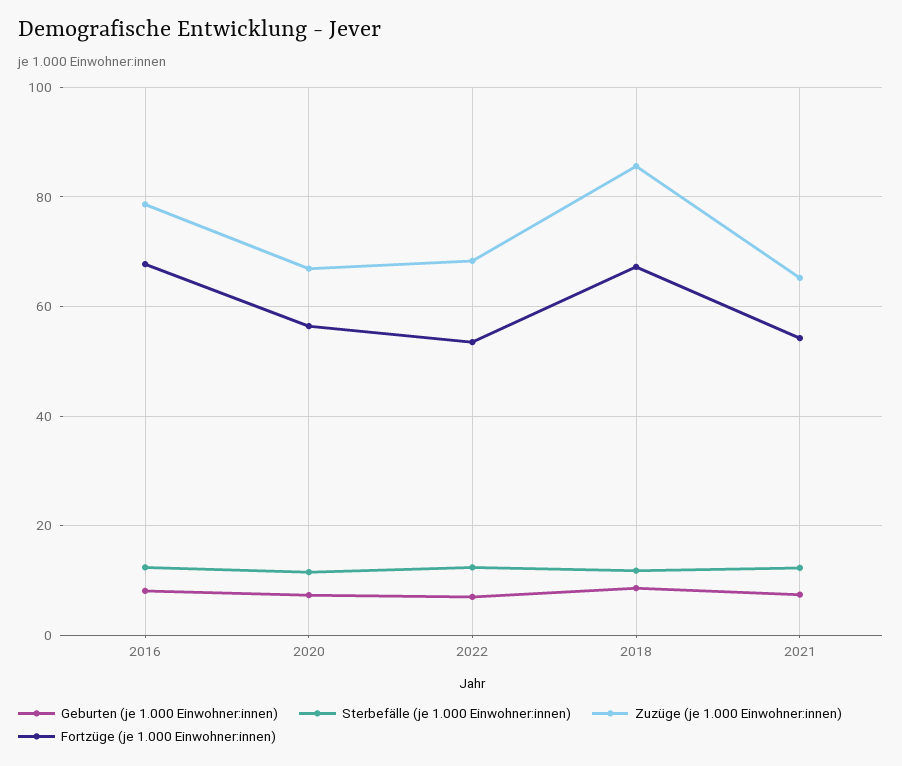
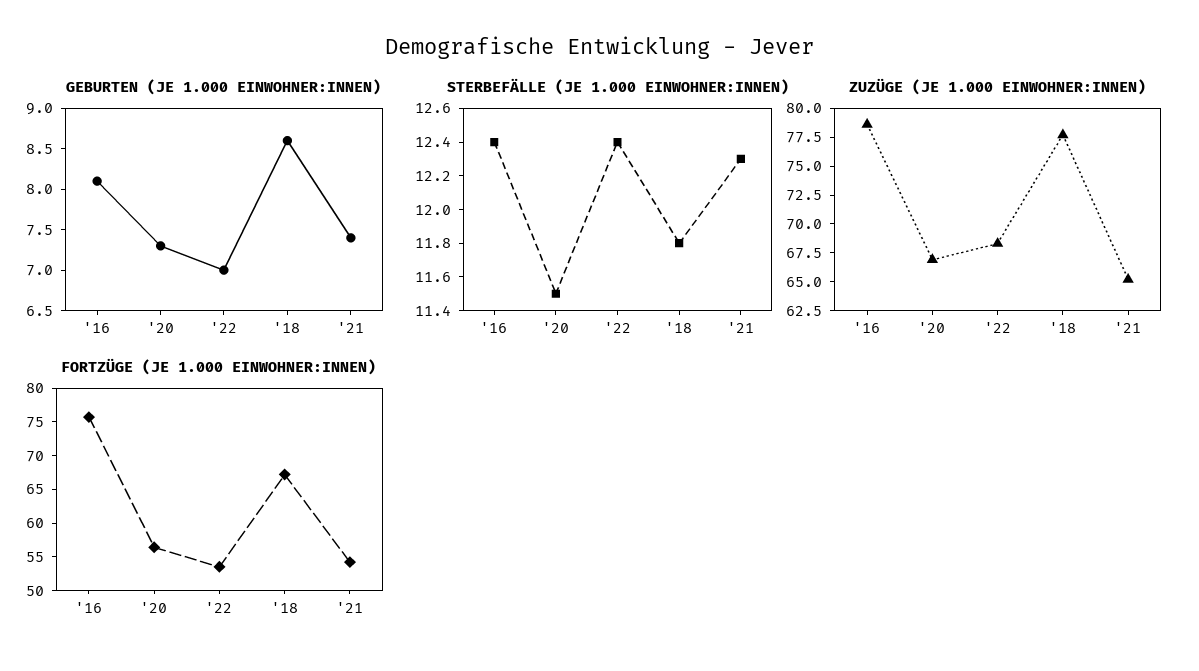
  {
    "Geburten (je 1.000 Einwohner:innen)": {
      "2016": 8.1,
      "2020": 7.3,
      "2022": 7,
      "2018": 8.6,
      "2021": 7.4
    },
    "Sterbefälle (je 1.000 Einwohner:innen)": {
      "2016": 12.4,
      "2020": 11.5,
      "2022": 12.4,
      "2018": 11.8,
      "2021": 12.3
    },
    "Zuzüge (je 1.000 Einwohner:innen)": {
      "2016": 78,
      "2020": 66,
      "2022": 68,
-     "2018": 86,
+     "2018": 77.5,
      "2021": 66
    },
    "Fortzüge (je 1.000 Einwohner:innen)": {
-     "2016": 68,
+     "2016": 75,
      "2020": 56,
      "2022": 54,
      "2018": 68,
      "2021": 54
    }
  }

